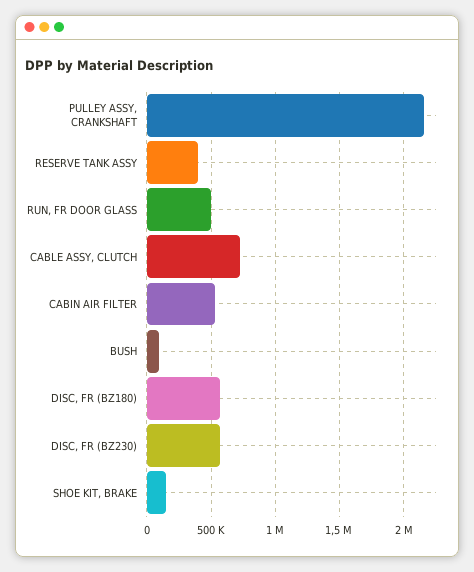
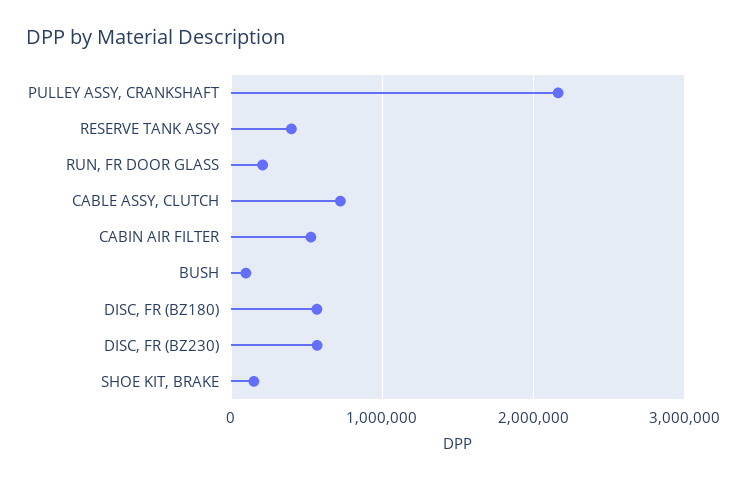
  {
    "PULLEY ASSY, CRANKSHAFT": 2150000,
    "RESERVE TANK ASSY": 400000,
-   "RUN, FR DOOR GLASS": 500000,
+   "RUN, FR DOOR GLASS": 200000,
    "CABLE ASSY, CLUTCH": 700000,
    "CABIN AIR FILTER": 550000,
    "BUSH": 100000,
    "DISC, FR (BZ180)": 550000,
    "DISC, FR (BZ230)": 550000,
    "SHOE KIT, BRAKE": 150000
  }

